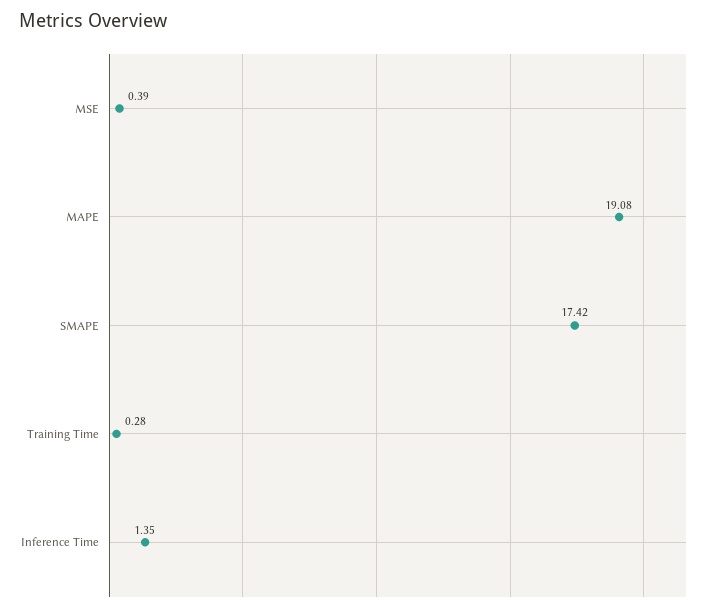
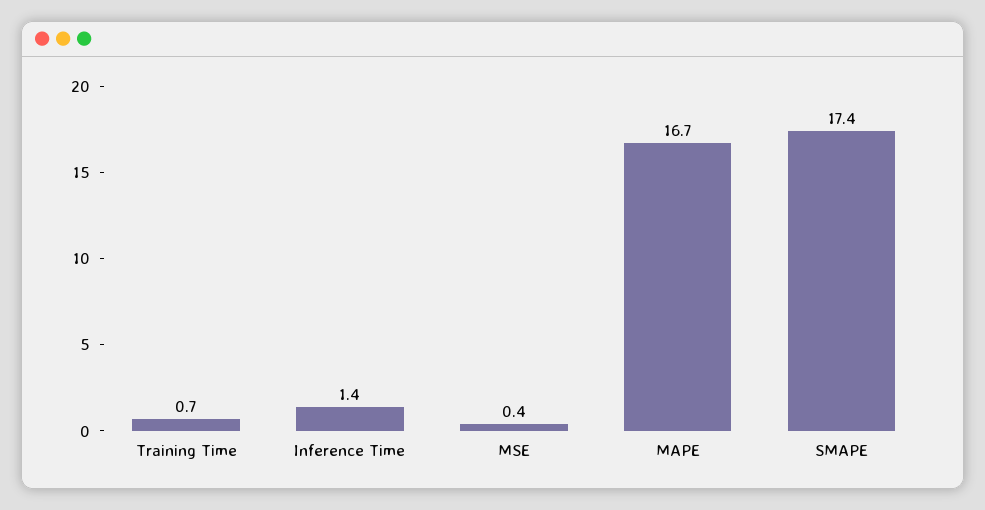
  {
    "MSE": 0.39,
-   "MAPE": 19.08,
+   "MAPE": 16.7,
    "SMAPE": 17.42,
-   "Training Time": 0.28,
+   "Training Time": 0.7,
    "Inference Time": 1.35
  }

